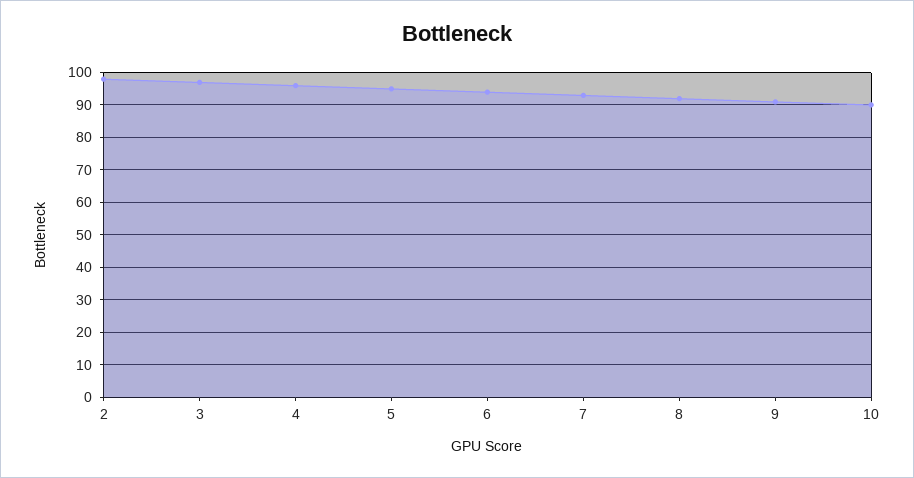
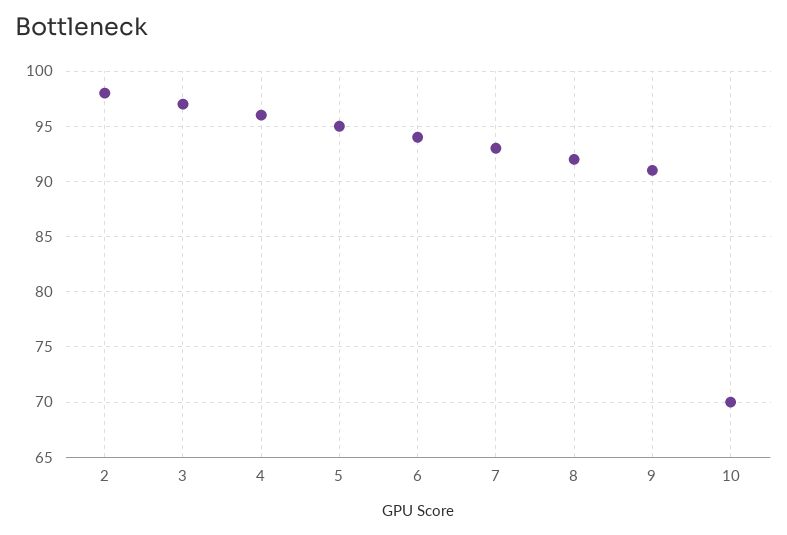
  {
    "2": 98,
    "3": 97,
    "4": 96,
    "5": 95,
    "6": 94,
    "7": 93,
    "8": 92,
    "9": 91,
-   "10": 90
+   "10": 70
  }

